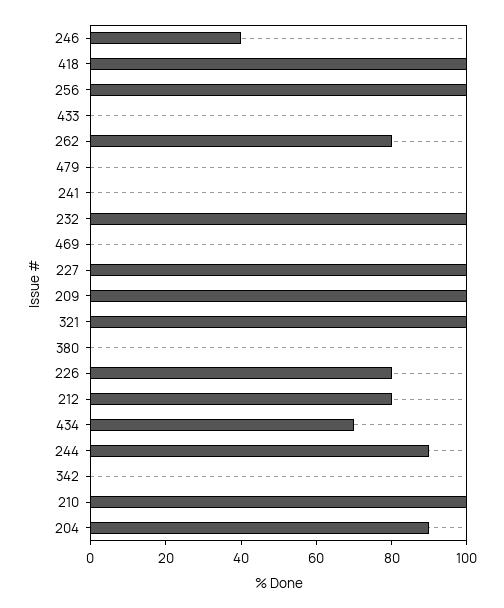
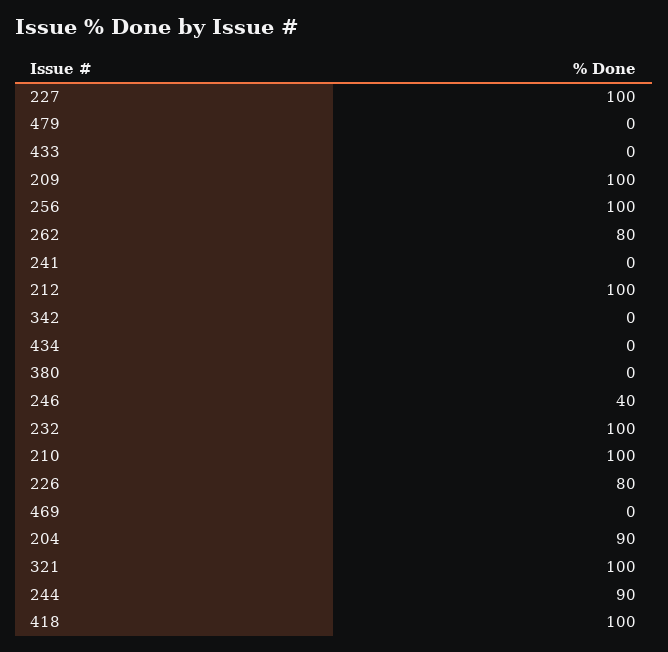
  {
    "246": 40,
    "418": 100,
    "256": 100,
    "433": 0,
    "262": 80,
    "479": 0,
    "241": 0,
    "232": 100,
    "469": 0,
    "227": 100,
    "209": 100,
    "321": 100,
    "380": 0,
    "226": 80,
-   "212": 80,
+   "212": 100,
-   "434": 70,
+   "434": 0,
    "244": 90,
    "342": 0,
    "210": 100,
    "204": 90
  }

